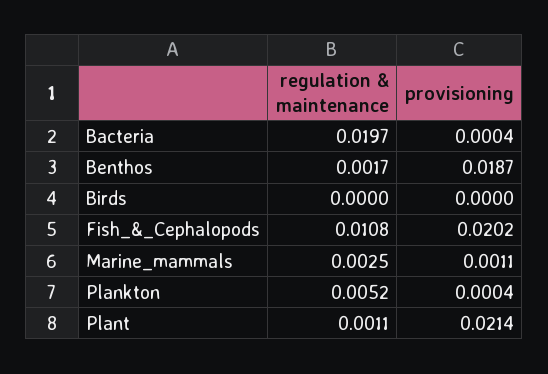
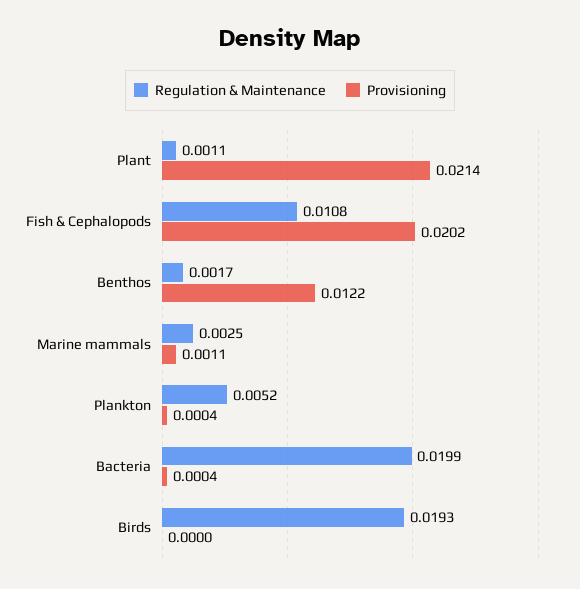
  {
    "regulation & maintenance": {
-     "Bacteria": 0.0197,
+     "Bacteria": 0.0199,
      "Benthos": 0.0017,
-     "Birds": 0,
+     "Birds": 0.0193,
      "Fish_&_Cephalopods": 0.0108,
      "Marine_mammals": 0.0025,
      "Plankton": 0.0052,
      "Plant": 0.0011
    },
    "provisioning": {
      "Bacteria": 0.0004,
-     "Benthos": 0.0187,
+     "Benthos": 0.0122,
      "Birds": 0,
      "Fish_&_Cephalopods": 0.0202,
      "Marine_mammals": 0.0011,
      "Plankton": 0.0004,
      "Plant": 0.0214
    }
  }

